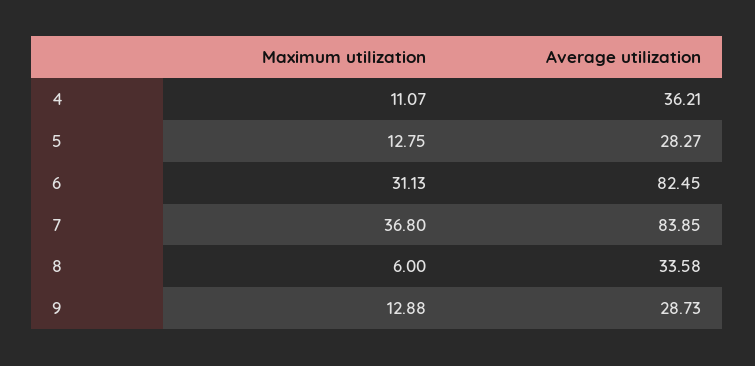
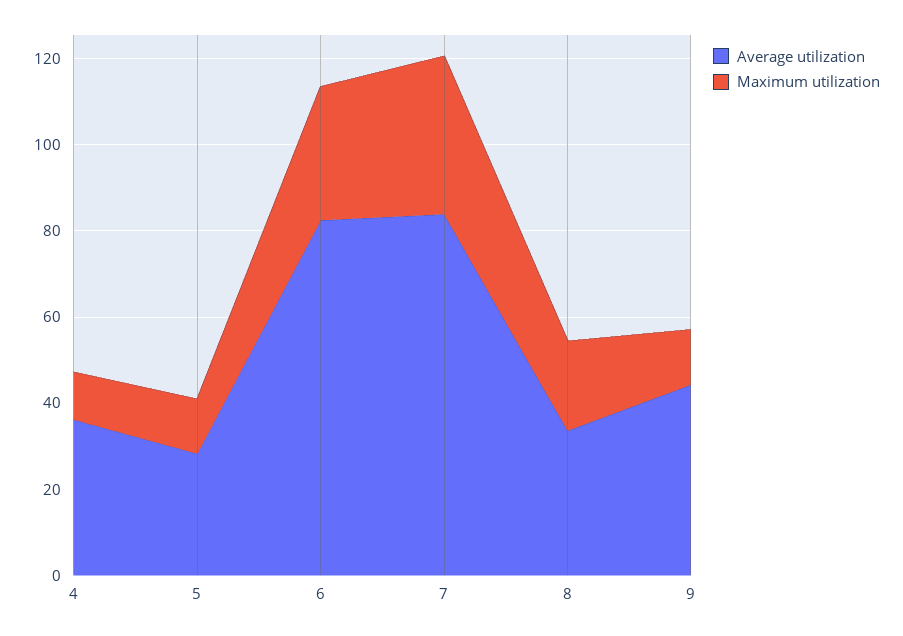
  {
    "Maximum utilization": {
      "4": 11.07,
      "5": 12.75,
      "6": 31.13,
      "7": 36.8,
-     "8": 6,
+     "8": 20,
      "9": 12.88
    },
    "Average utilization": {
      "4": 36.21,
      "5": 28.27,
      "6": 82.45,
      "7": 83.85,
      "8": 33.58,
-     "9": 28.73
+     "9": 45
    }
  }

